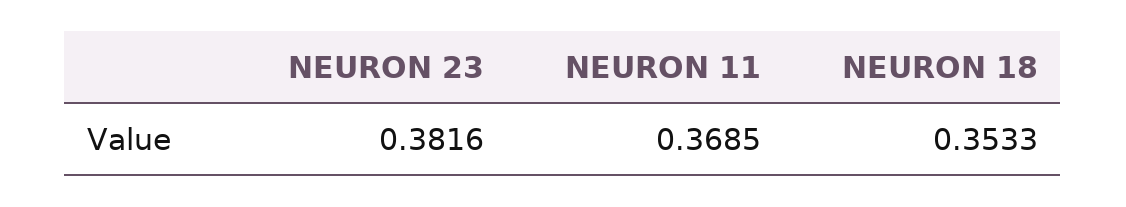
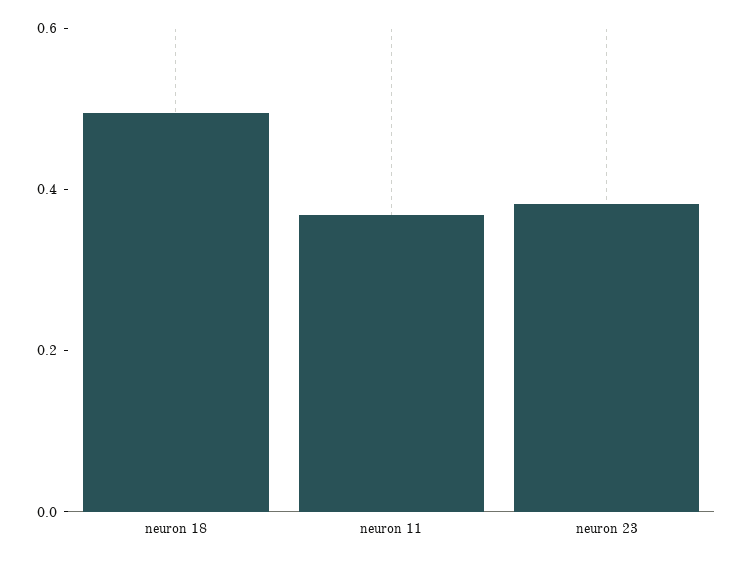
  {
    "NEURON 23": 0.3816,
    "NEURON 11": 0.3685,
-   "NEURON 18": 0.3533
+   "NEURON 18": 0.5
  }

